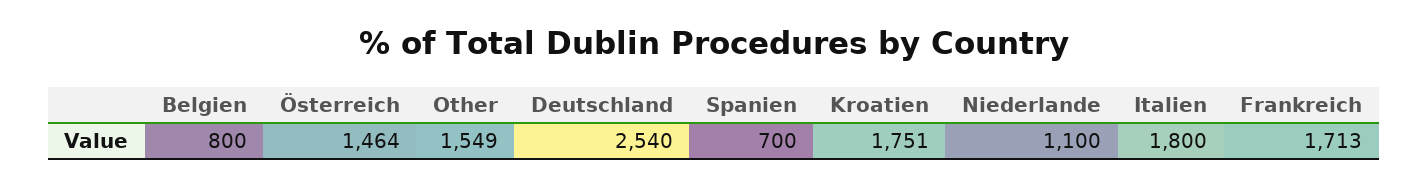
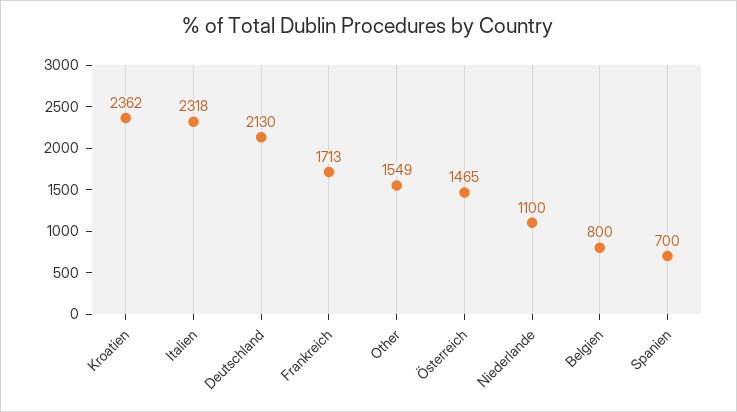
  {
    "Belgien": 800,
-   "Österreich": 1464,
+   "Österreich": 1465,
    "Other": 1549,
-   "Deutschland": 2540,
+   "Deutschland": 2130,
    "Spanien": 700,
-   "Kroatien": 1751,
+   "Kroatien": 2362,
    "Niederlande": 1100,
-   "Italien": 1800,
+   "Italien": 2318,
    "Frankreich": 1713
  }

